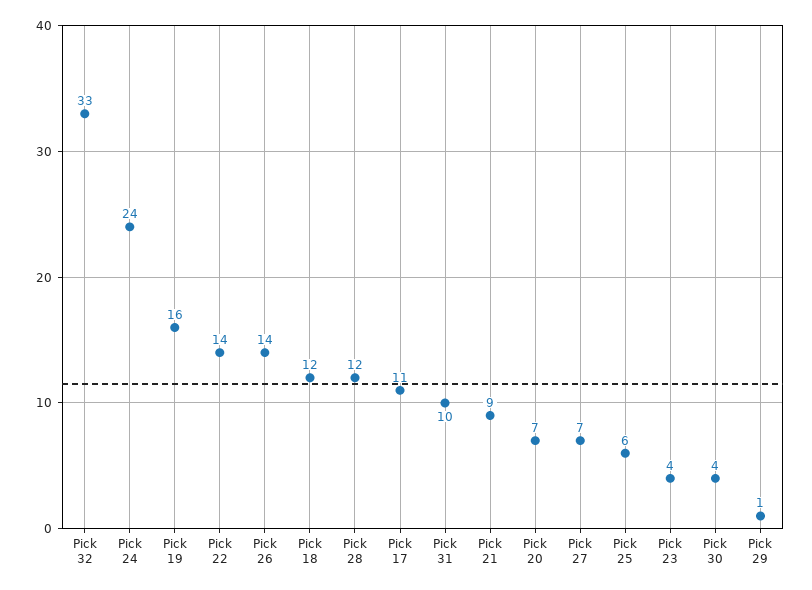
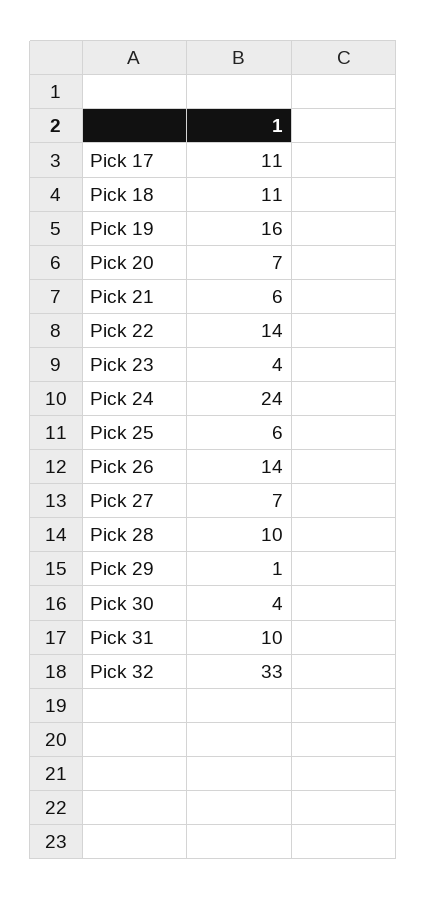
  {
    "Pick 32": 33,
    "Pick 24": 24,
    "Pick 19": 16,
    "Pick 22": 14,
    "Pick 26": 14,
-   "Pick 18": 12,
+   "Pick 18": 11,
-   "Pick 28": 12,
+   "Pick 28": 10,
    "Pick 17": 11,
    "Pick 31": 10,
-   "Pick 21": 9,
+   "Pick 21": 6,
    "Pick 20": 7,
    "Pick 27": 7,
    "Pick 25": 6,
    "Pick 23": 4,
    "Pick 30": 4,
    "Pick 29": 1
  }

